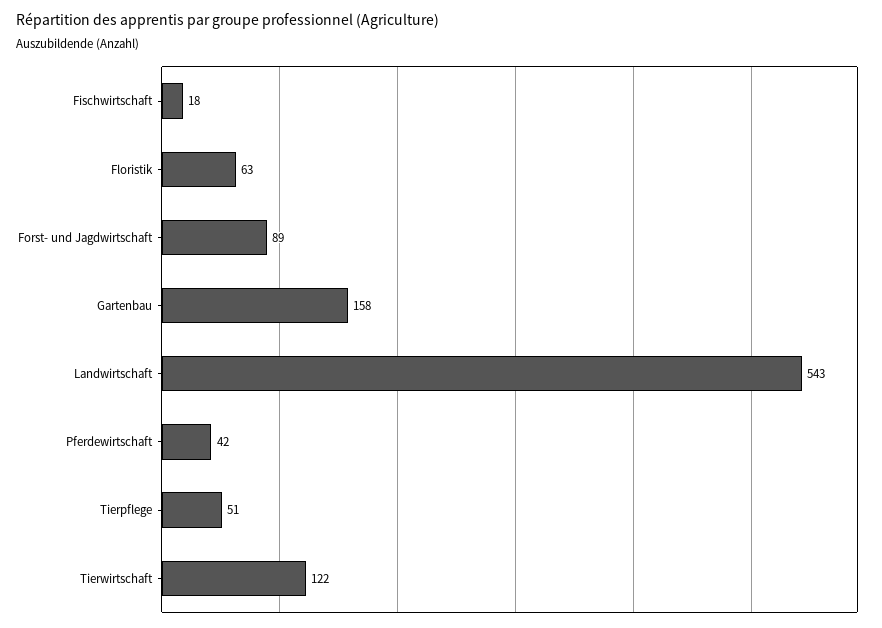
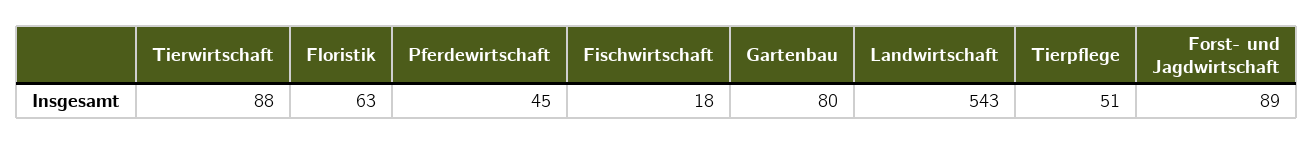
  {
    "Fischwirtschaft": 18,
    "Floristik": 63,
    "Forst- und Jagdwirtschaft": 89,
-   "Gartenbau": 158,
+   "Gartenbau": 80,
    "Landwirtschaft": 543,
-   "Pferdewirtschaft": 42,
+   "Pferdewirtschaft": 45,
    "Tierpflege": 51,
-   "Tierwirtschaft": 122
+   "Tierwirtschaft": 88
  }

